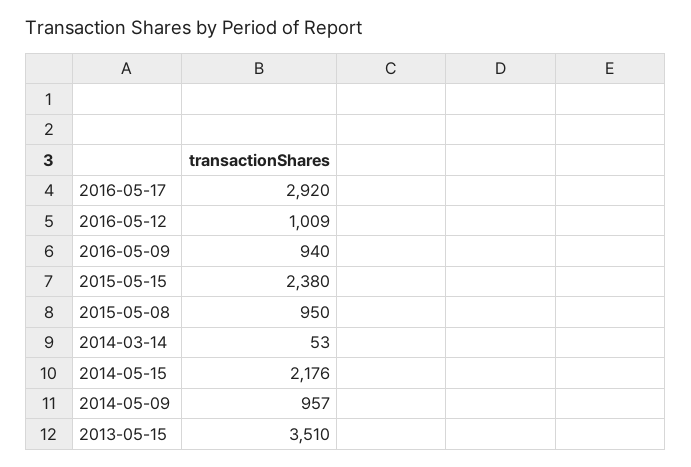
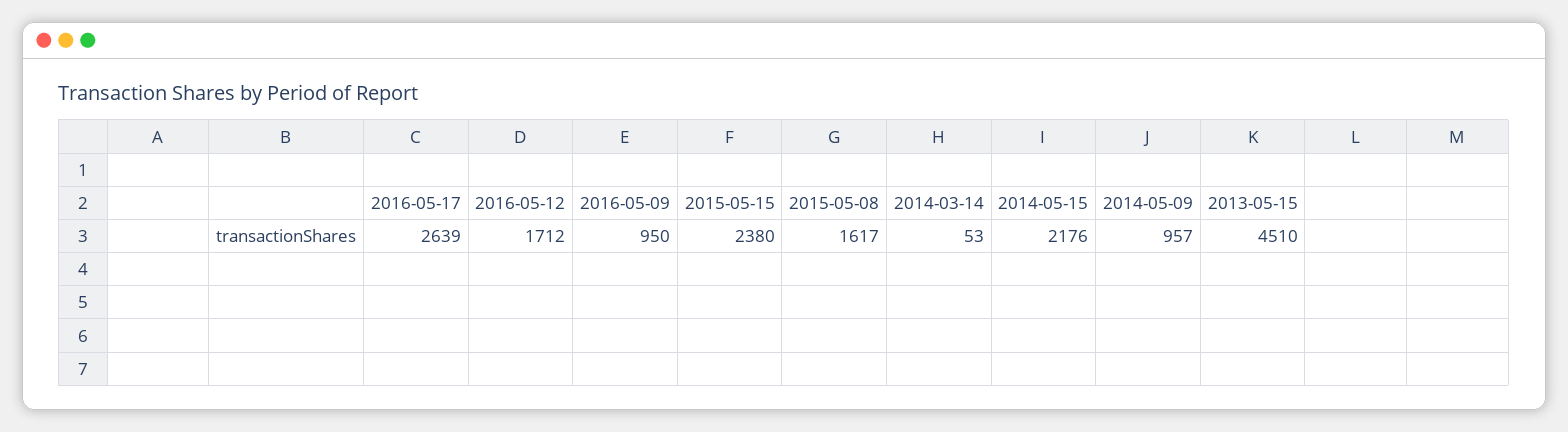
  {
-   "2016-05-17": 2920,
+   "2016-05-17": 2639,
-   "2016-05-12": 1009,
+   "2016-05-12": 1712,
-   "2016-05-09": 940,
+   "2016-05-09": 950,
    "2015-05-15": 2380,
-   "2015-05-08": 950,
+   "2015-05-08": 1617,
    "2014-03-14": 53,
    "2014-05-15": 2176,
    "2014-05-09": 957,
-   "2013-05-15": 3510
+   "2013-05-15": 4510
  }

